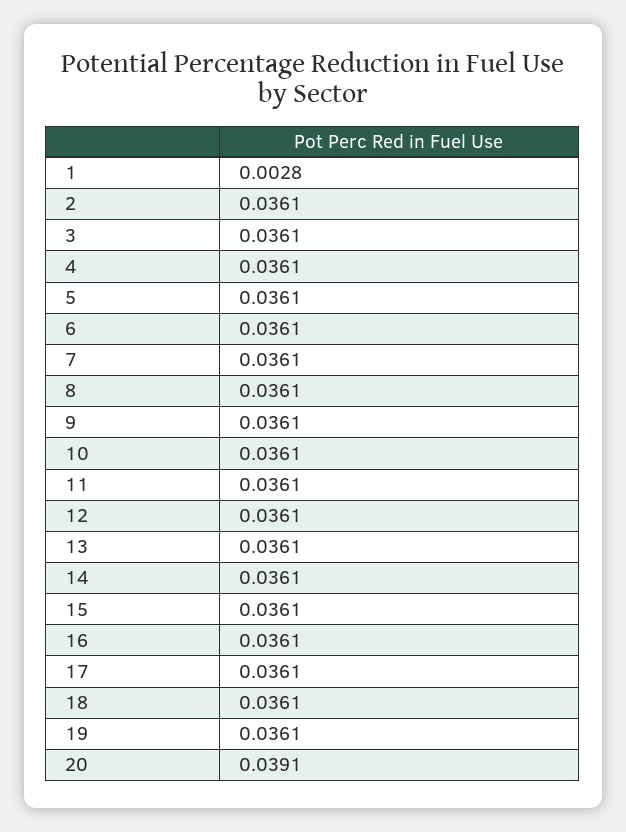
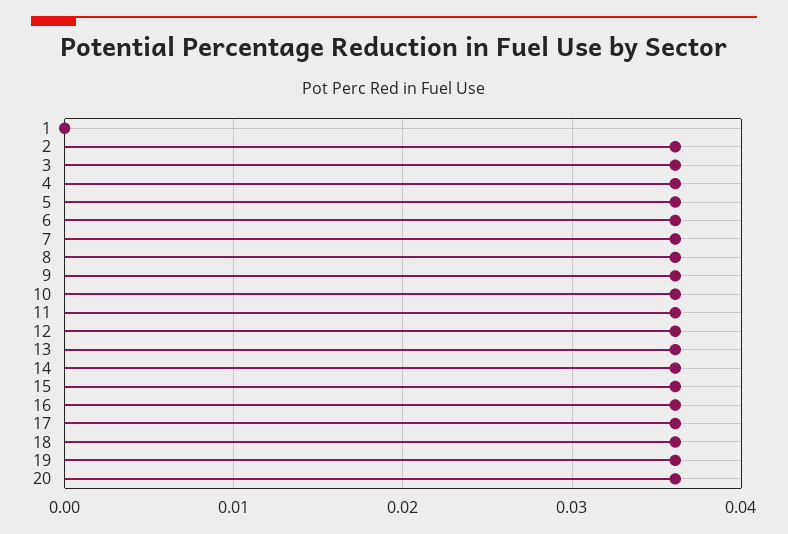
  {
-   "1": 0.0028,
+   "1": 0,
    "2": 0.0361,
    "3": 0.0361,
    "4": 0.0361,
    "5": 0.0361,
    "6": 0.0361,
    "7": 0.0361,
    "8": 0.0361,
    "9": 0.0361,
    "10": 0.0361,
    "11": 0.0361,
    "12": 0.0361,
    "13": 0.0361,
    "14": 0.0361,
    "15": 0.0361,
    "16": 0.0361,
    "17": 0.0361,
    "18": 0.0361,
    "19": 0.0361,
-   "20": 0.0391
+   "20": 0.036
  }

